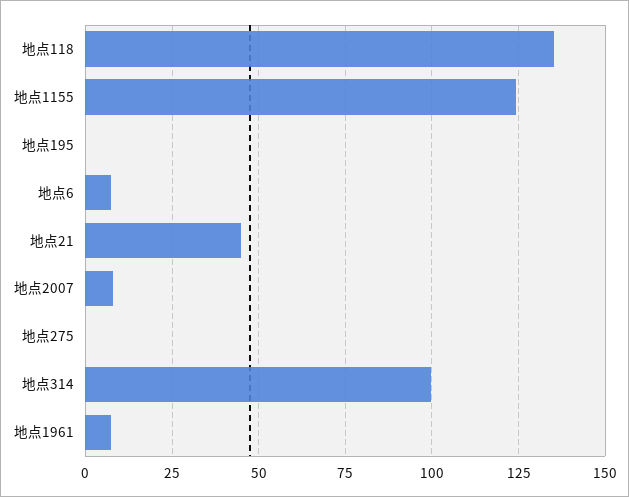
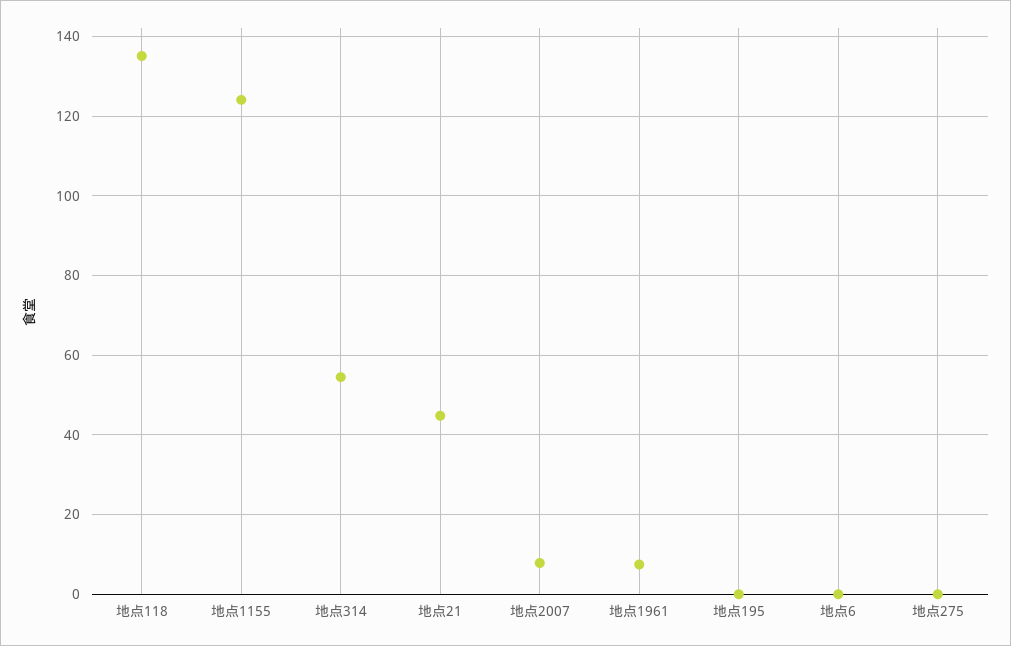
  {
    "地点118": 136,
    "地点1155": 124,
    "地点195": 0,
-   "地点6": 7.5,
+   "地点6": 0,
    "地点21": 44,
    "地点2007": 8,
    "地点275": 0,
-   "地点314": 100,
+   "地点314": 54,
    "地点1961": 8
  }

